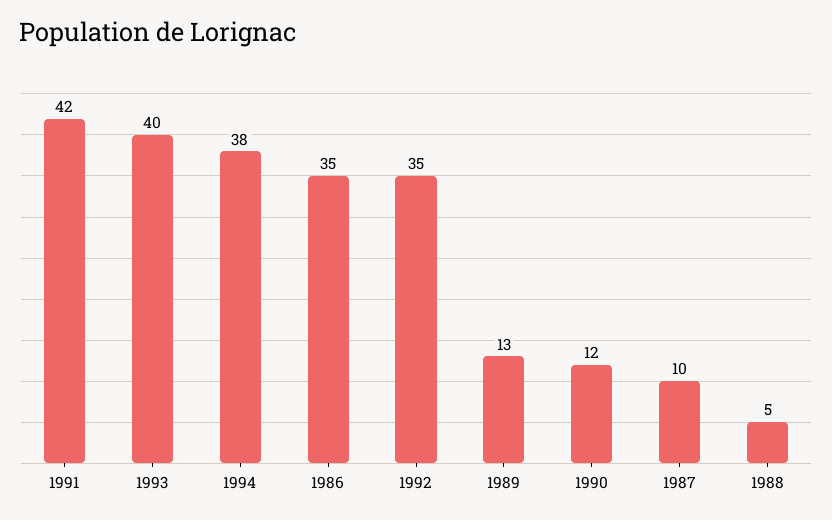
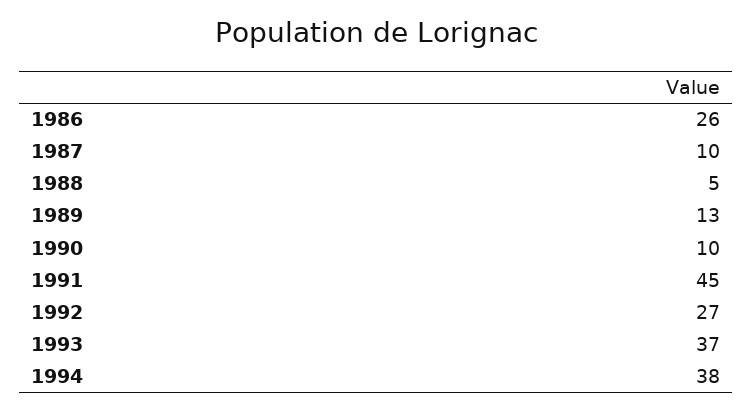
  {
-   "1991": 42,
+   "1991": 45,
-   "1993": 40,
+   "1993": 37,
    "1994": 38,
-   "1986": 35,
+   "1986": 26,
-   "1992": 35,
+   "1992": 27,
    "1989": 13,
-   "1990": 12,
+   "1990": 10,
    "1987": 10,
    "1988": 5
  }

